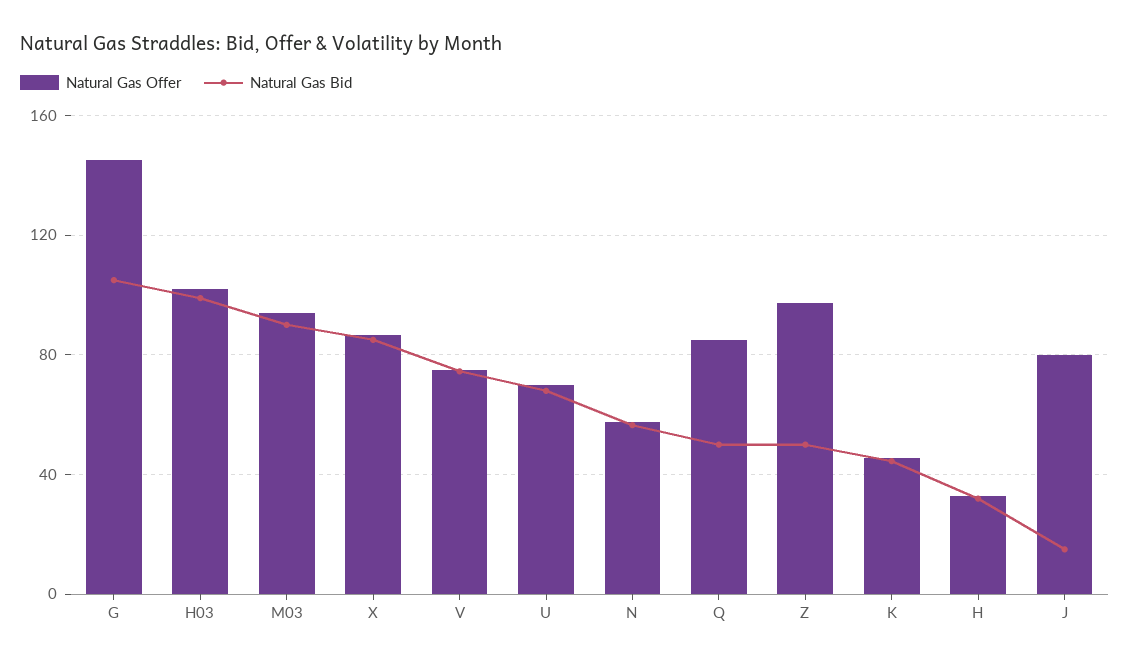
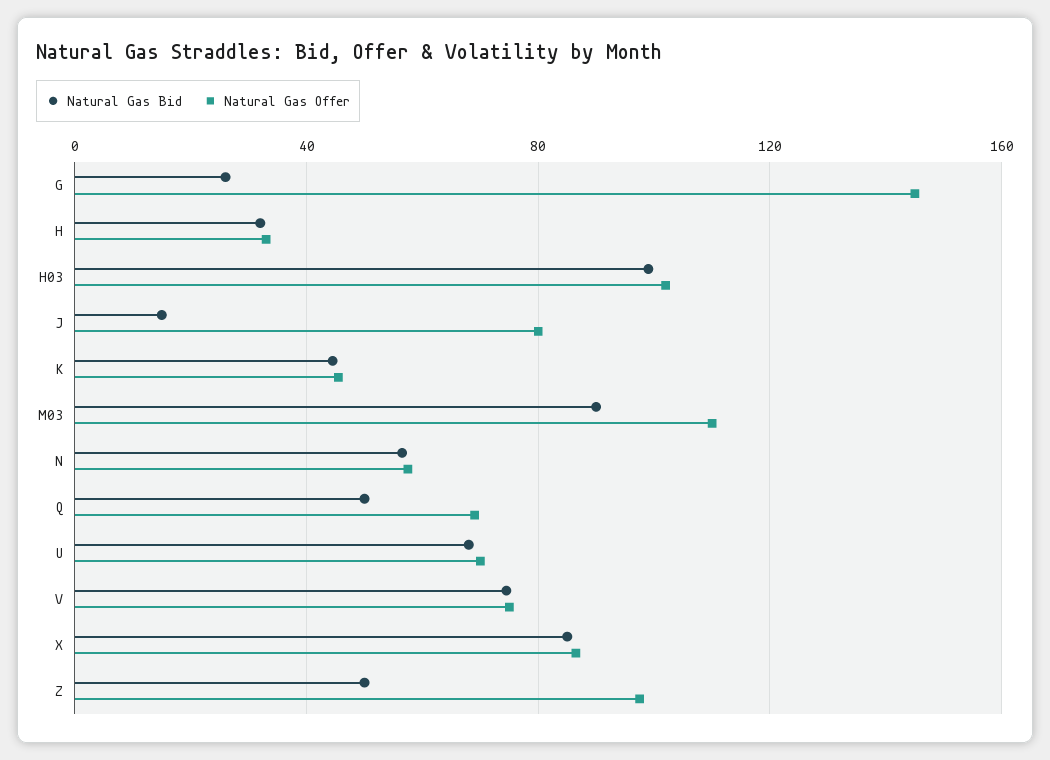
  {
    "Natural Gas Offer": {
      "G": 145,
      "H03": 100,
-     "M03": 95,
+     "M03": 110,
      "X": 85,
      "V": 75,
      "U": 70,
      "N": 60,
-     "Q": 85,
+     "Q": 70,
      "Z": 100,
      "K": 45,
      "H": 35,
      "J": 80
    },
    "Natural Gas Bid": {
-     "G": 105,
+     "G": 25,
      "H03": 100,
      "M03": 90,
      "X": 85,
      "V": 75,
      "U": 70,
      "N": 55,
      "Q": 50,
      "Z": 50,
      "K": 45,
      "H": 30,
      "J": 15
    }
  }

